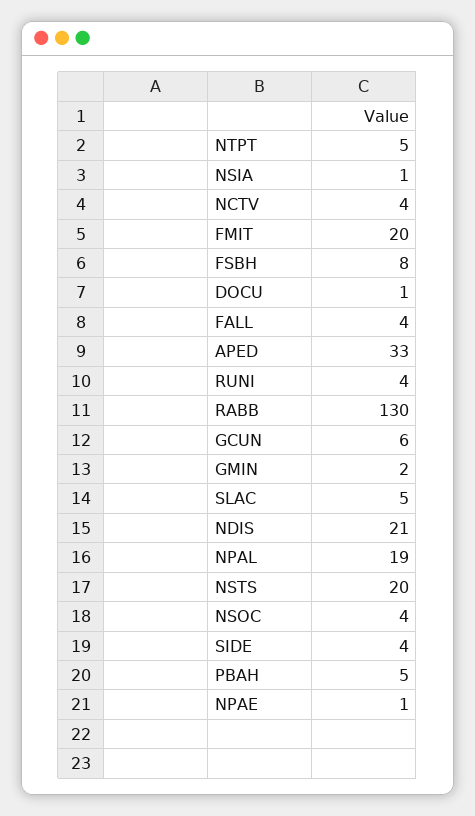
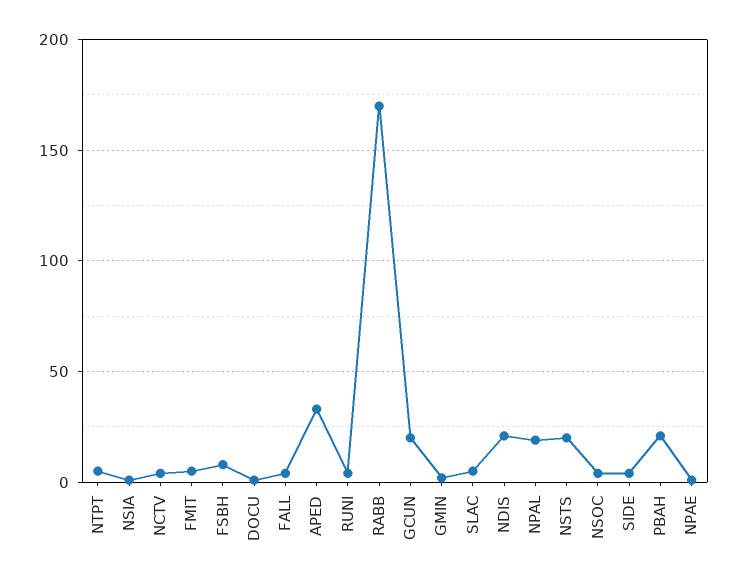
  {
    "NTPT": 5,
    "NSIA": 1,
    "NCTV": 4,
-   "FMIT": 20,
+   "FMIT": 5,
    "FSBH": 8,
    "DOCU": 1,
    "FALL": 4,
    "APED": 33,
    "RUNI": 4,
-   "RABB": 130,
+   "RABB": 170,
-   "GCUN": 6,
+   "GCUN": 20,
    "GMIN": 2,
    "SLAC": 5,
    "NDIS": 21,
    "NPAL": 19,
    "NSTS": 20,
    "NSOC": 4,
    "SIDE": 4,
-   "PBAH": 5,
+   "PBAH": 20,
    "NPAE": 1
  }

